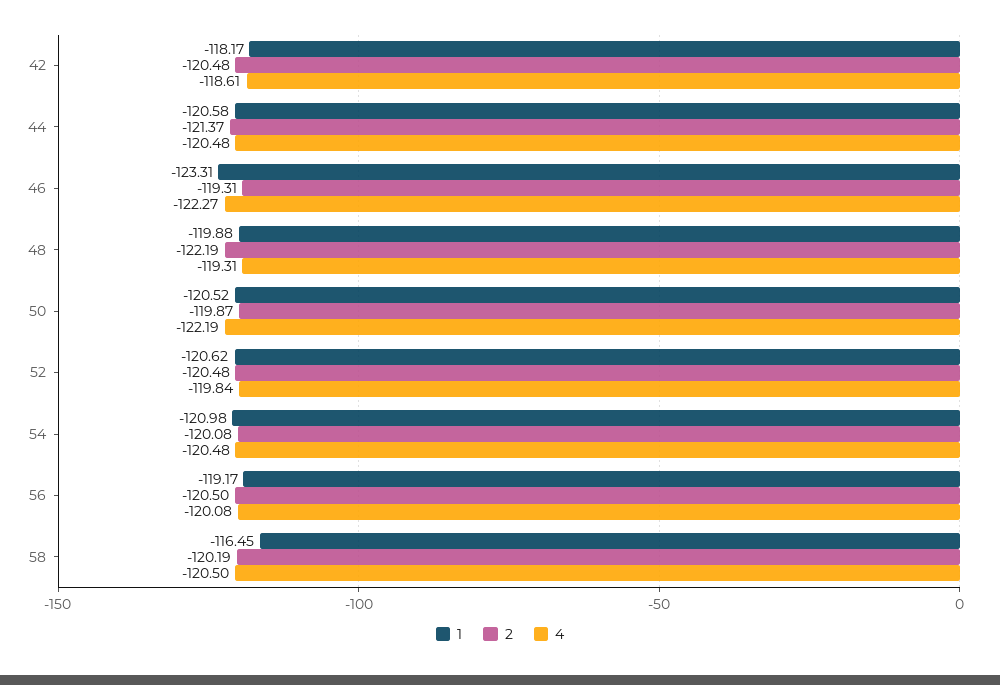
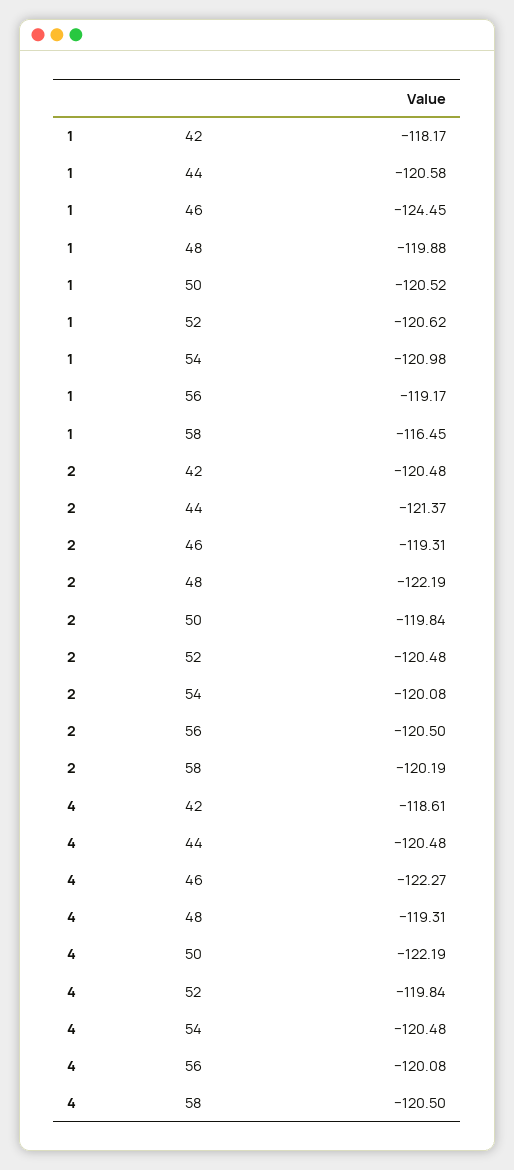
  {
    "1": {
      "42": -118.17,
      "44": -120.58,
-     "46": -123.31,
+     "46": -124.45,
      "48": -119.88,
      "50": -120.52,
      "52": -120.62,
      "54": -120.98,
      "56": -119.17,
      "58": -116.45
    },
    "2": {
      "42": -120.48,
      "44": -121.37,
      "46": -119.31,
      "48": -122.19,
-     "50": -119.87,
+     "50": -119.84,
      "52": -120.48,
      "54": -120.08,
      "56": -120.5,
      "58": -120.19
    },
    "4": {
      "42": -118.61,
      "44": -120.48,
      "46": -122.27,
      "48": -119.31,
      "50": -122.19,
      "52": -119.84,
      "54": -120.48,
      "56": -120.08,
      "58": -120.5
    }
  }

